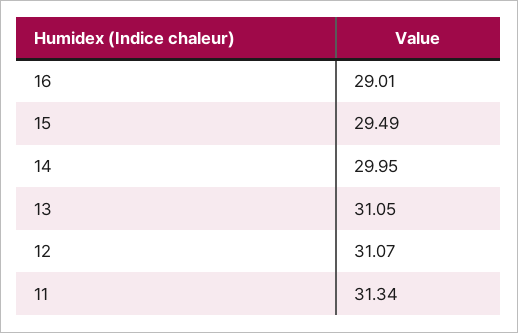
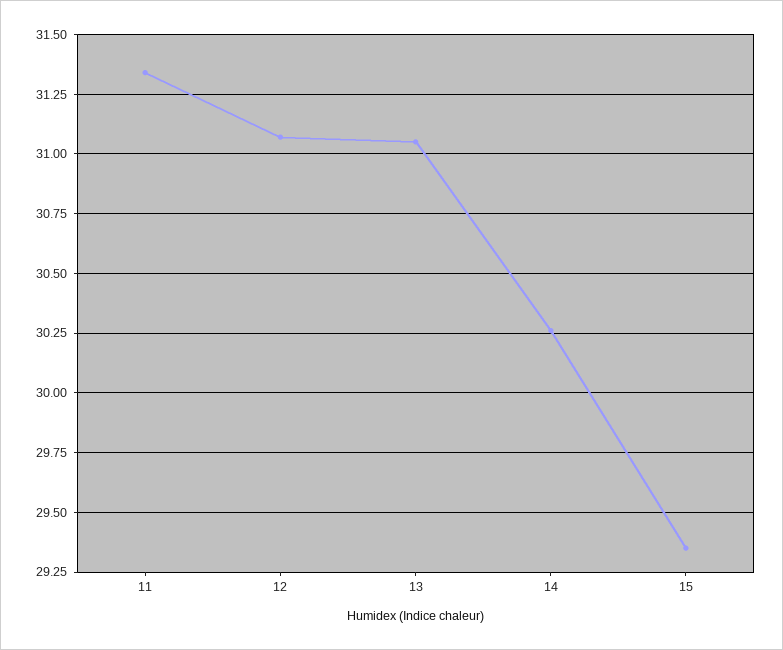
  {
-   "16": 29.01,
-   "15": 29.49,
+   "15": 29.35,
-   "14": 29.95,
+   "14": 30.25,
    "13": 31.05,
    "12": 31.07,
    "11": 31.34
  }

